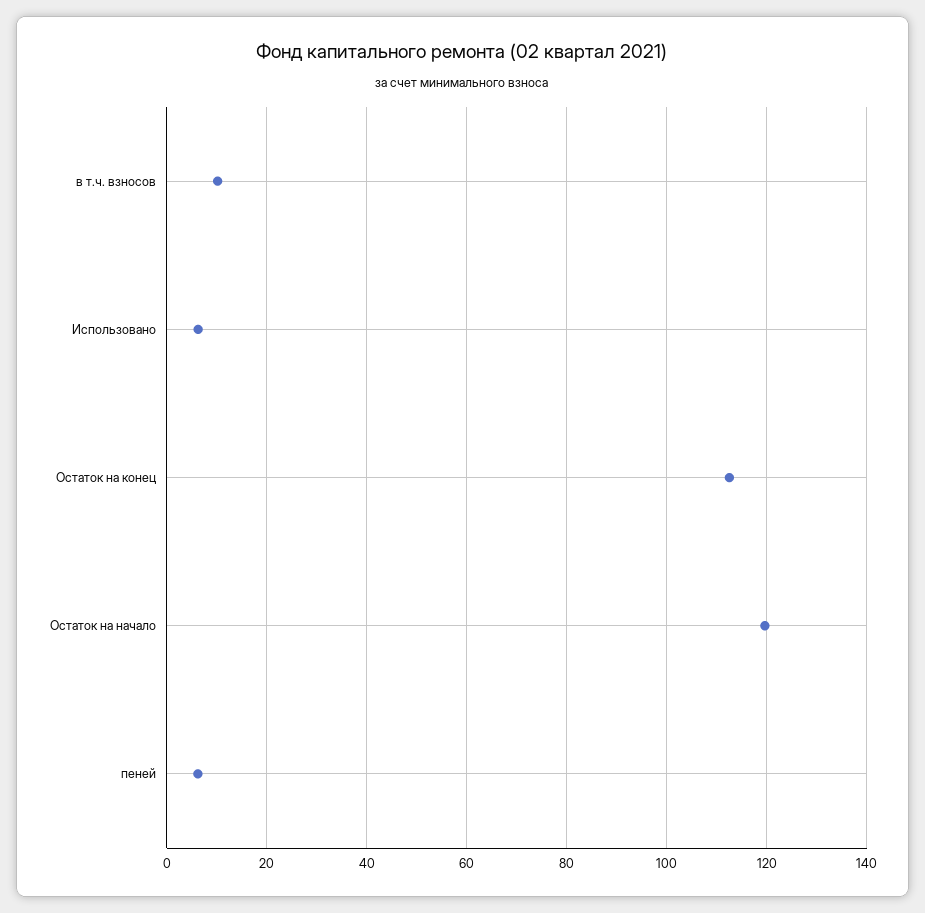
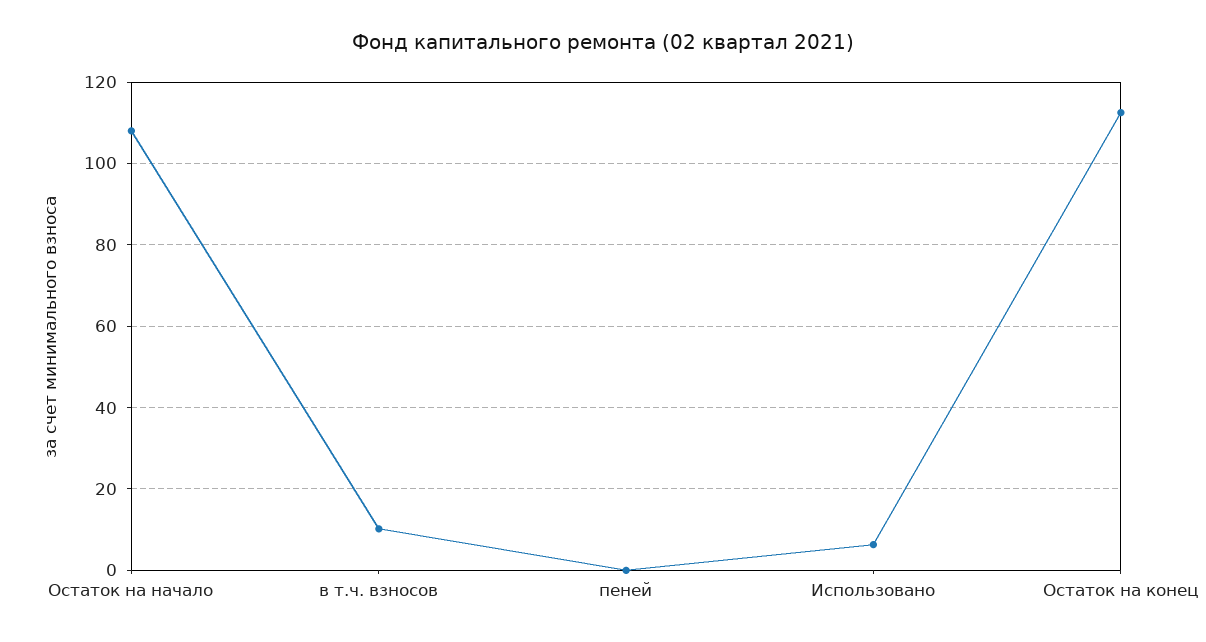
  {
    "в т.ч. взносов": 10,
    "Использовано": 6,
    "Остаток на конец": 112,
-   "Остаток на начало": 120,
+   "Остаток на начало": 108,
-   "пеней": 6
+   "пеней": 0
  }

